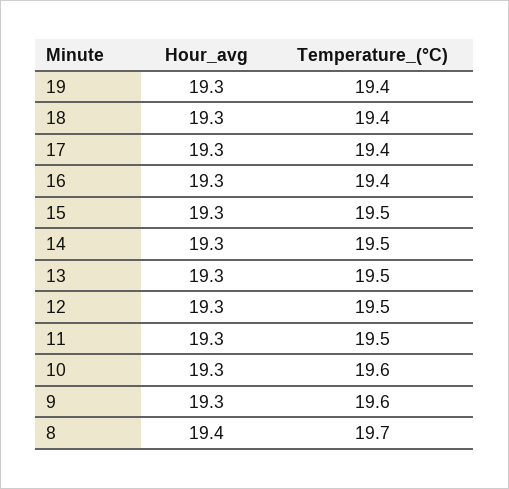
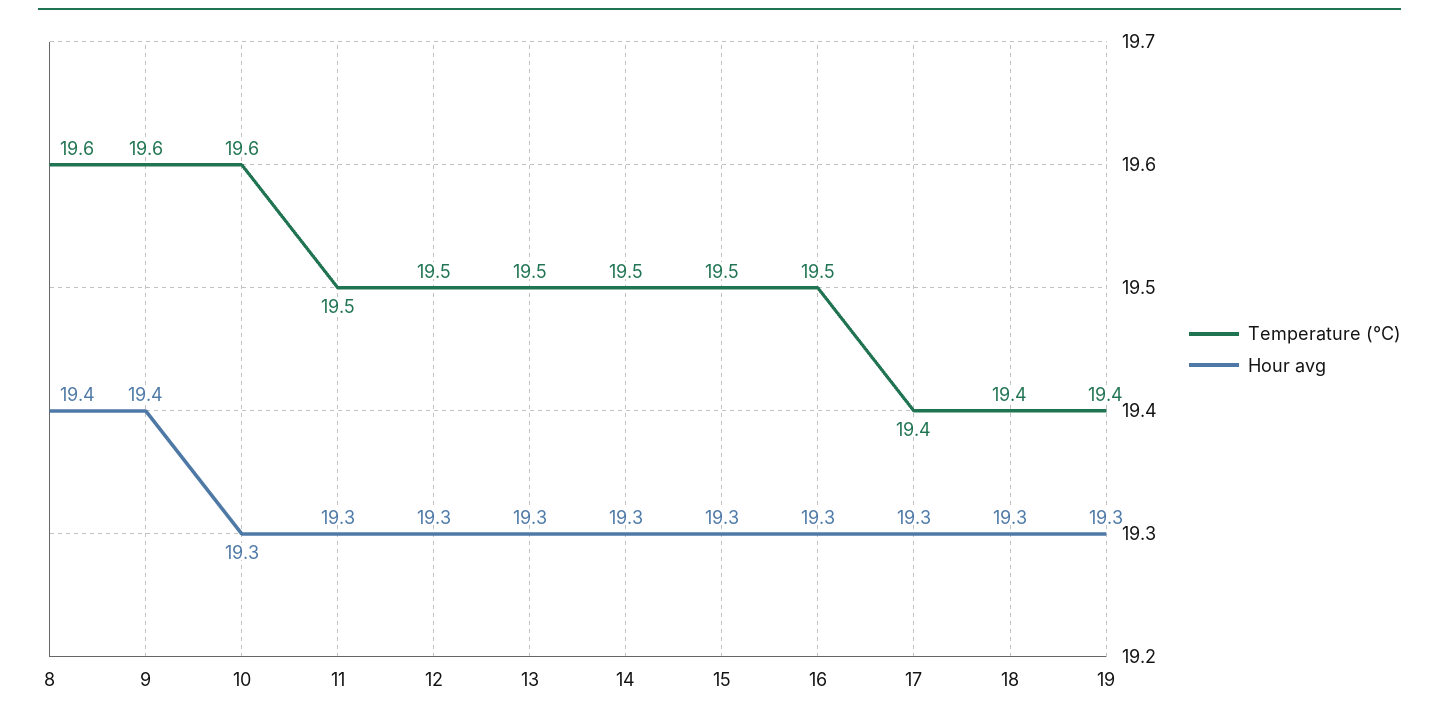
  {
    "Hour_avg": {
      "19": 19.3,
      "18": 19.3,
      "17": 19.3,
      "16": 19.3,
      "15": 19.3,
      "14": 19.3,
      "13": 19.3,
      "12": 19.3,
      "11": 19.3,
      "10": 19.3,
-     "9": 19.3,
+     "9": 19.4,
      "8": 19.4
    },
    "Temperature_(°C)": {
      "19": 19.4,
      "18": 19.4,
      "17": 19.4,
-     "16": 19.4,
+     "16": 19.5,
      "15": 19.5,
      "14": 19.5,
      "13": 19.5,
      "12": 19.5,
      "11": 19.5,
      "10": 19.6,
      "9": 19.6,
-     "8": 19.7
+     "8": 19.6
    }
  }

